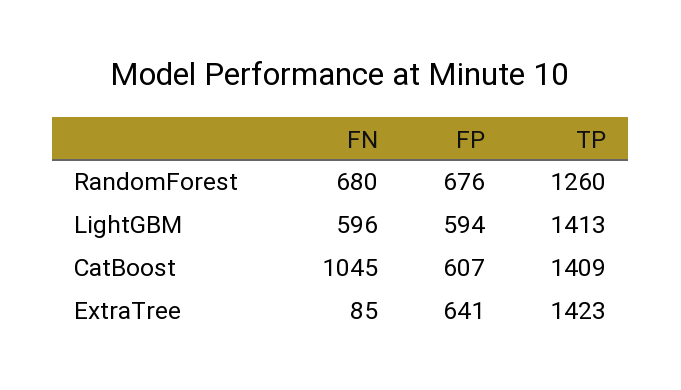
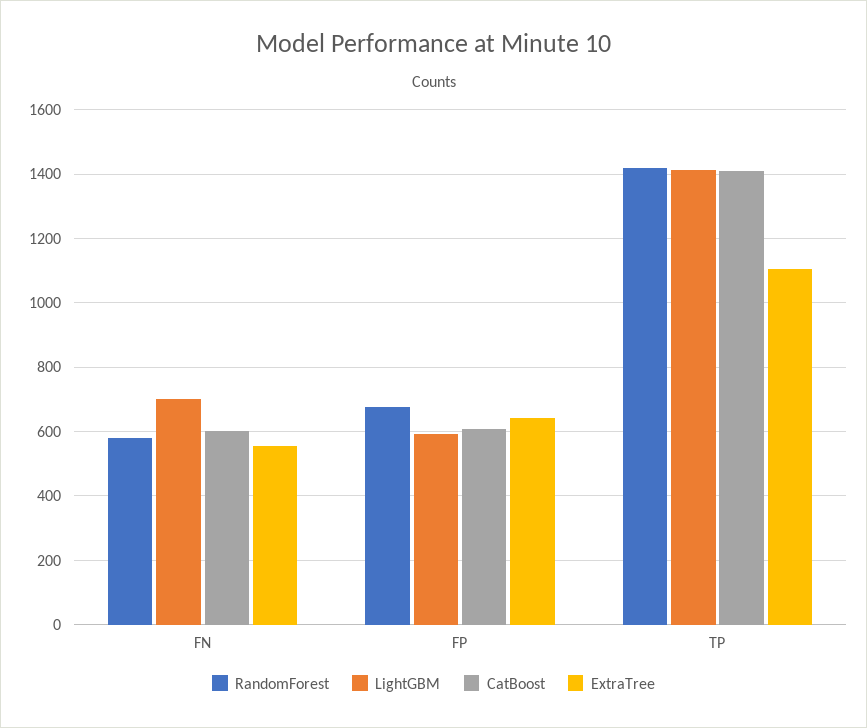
  {
    "RandomForest": {
-     "FN": 680,
+     "FN": 580,
      "FP": 676,
-     "TP": 1260
+     "TP": 1420
    },
    "LightGBM": {
-     "FN": 596,
+     "FN": 700,
      "FP": 594,
      "TP": 1413
    },
    "CatBoost": {
-     "FN": 1045,
+     "FN": 600,
      "FP": 607,
      "TP": 1409
    },
    "ExtraTree": {
-     "FN": 85,
+     "FN": 560,
      "FP": 641,
-     "TP": 1423
+     "TP": 1100
    }
  }

